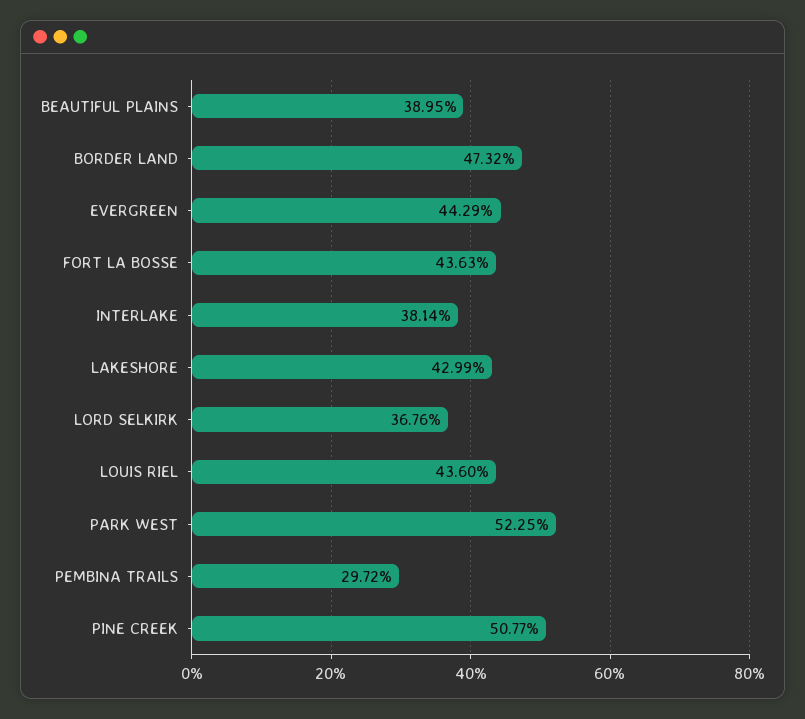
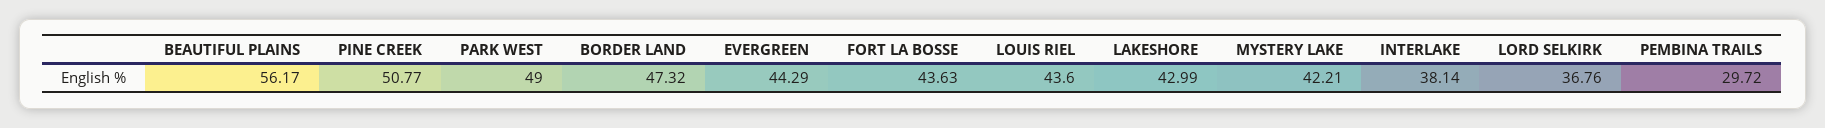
  {
-   "BEAUTIFUL PLAINS": 38.95,
+   "BEAUTIFUL PLAINS": 56.17,
    "BORDER LAND": 47.32,
    "EVERGREEN": 44.29,
    "FORT LA BOSSE": 43.63,
    "INTERLAKE": 38.14,
    "LAKESHORE": 42.99,
    "LORD SELKIRK": 36.76,
    "LOUIS RIEL": 43.6,
-   "PARK WEST": 52.25,
+   "PARK WEST": 49,
    "PEMBINA TRAILS": 29.72,
-   "PINE CREEK": 50.77
+   "PINE CREEK": 50.77,
+   "MYSTERY LAKE": 42.21
  }

